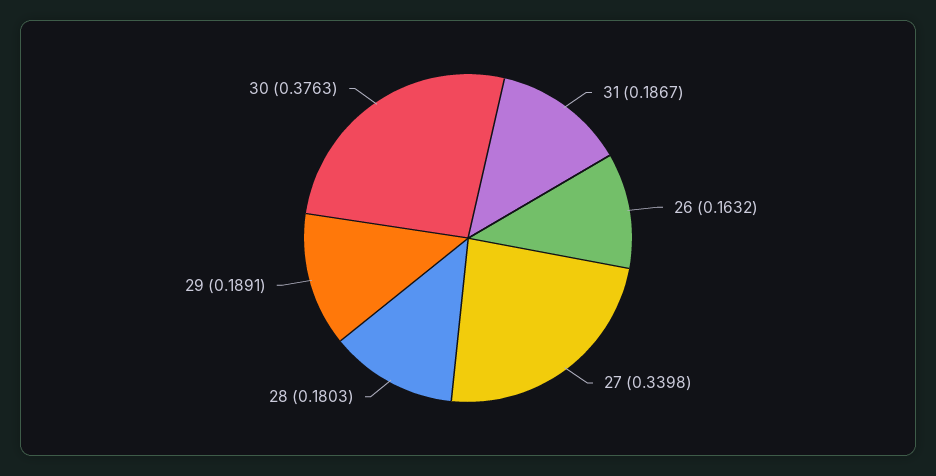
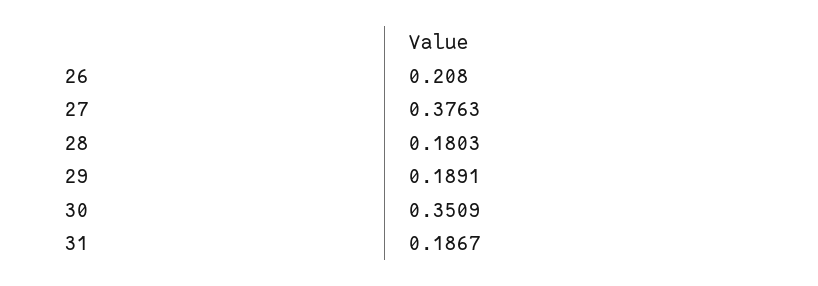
  {
    "31": 0.1867,
-   "26": 0.1632,
+   "26": 0.208,
-   "27": 0.3398,
+   "27": 0.3763,
    "28": 0.1803,
    "29": 0.1891,
-   "30": 0.3763
+   "30": 0.3509
  }

